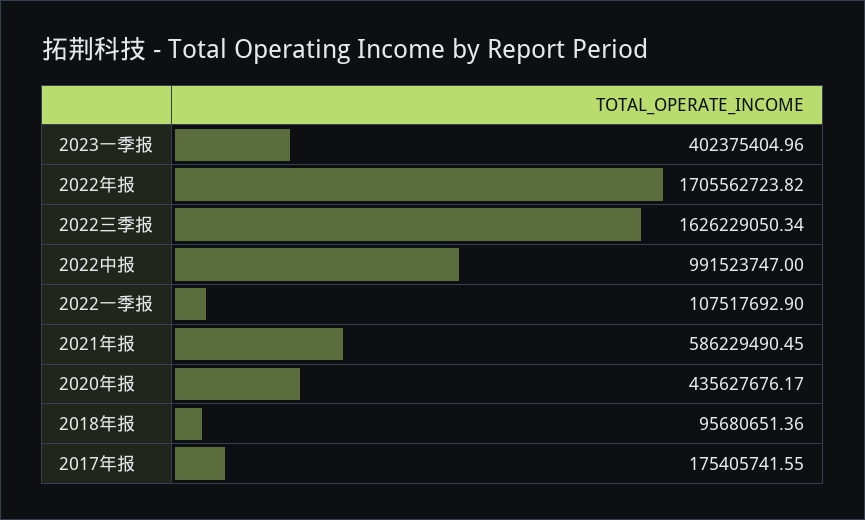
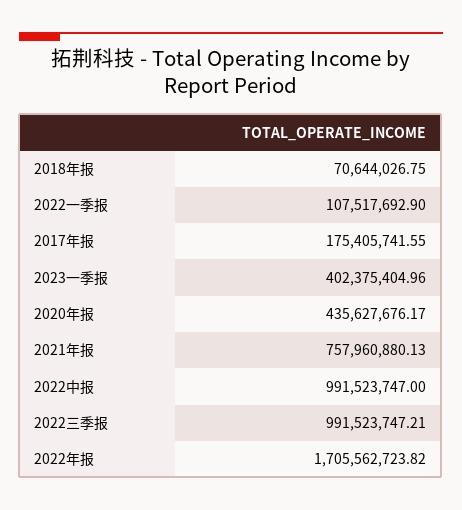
  {
    "2023一季报": 402375404.96,
    "2022年报": 1705562723.82,
-   "2022三季报": 1626229050.34,
+   "2022三季报": 991523747.21,
    "2022中报": 991523747,
    "2022一季报": 107517692.9,
-   "2021年报": 586229490.45,
+   "2021年报": 757960880.13,
    "2020年报": 435627676.17,
-   "2018年报": 95680651.36,
+   "2018年报": 70644026.75,
    "2017年报": 175405741.55
  }

